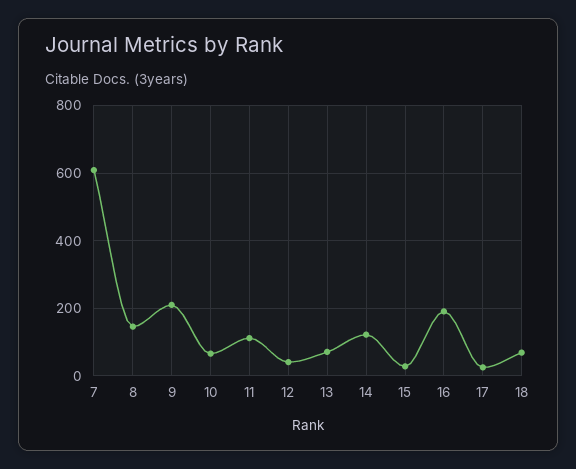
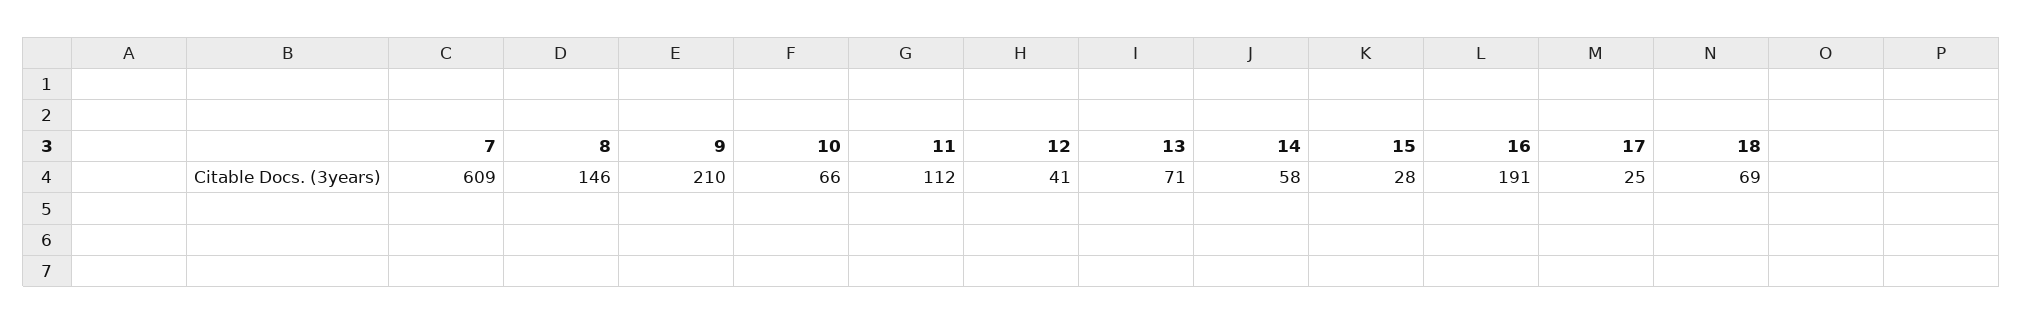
  {
    "7": 609,
    "8": 146,
    "9": 210,
    "10": 66,
    "11": 112,
    "12": 41,
    "13": 71,
-   "14": 120,
+   "14": 58,
    "15": 28,
    "16": 191,
    "17": 25,
    "18": 69
  }

